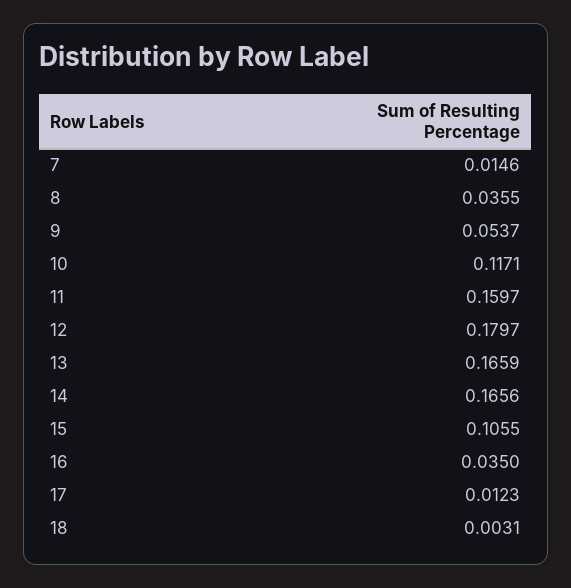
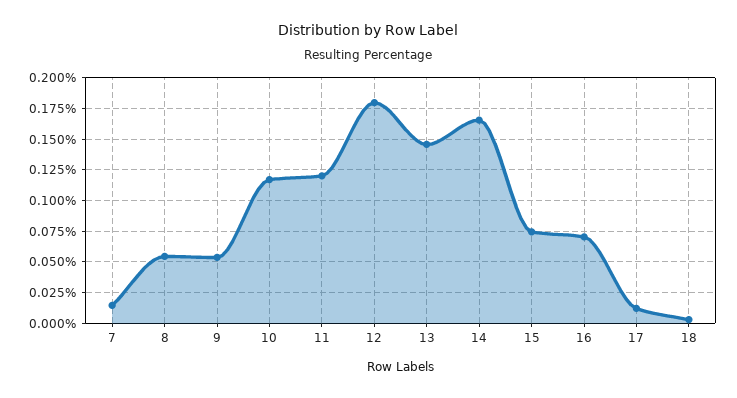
  {
    "7": 0.0146,
-   "8": 0.0355,
+   "8": 0.055,
    "9": 0.0537,
    "10": 0.1171,
-   "11": 0.1597,
+   "11": 0.12,
    "12": 0.1797,
-   "13": 0.1659,
+   "13": 0.145,
    "14": 0.1656,
-   "15": 0.1055,
+   "15": 0.075,
-   "16": 0.035,
+   "16": 0.07,
    "17": 0.0123,
    "18": 0.0031
  }

